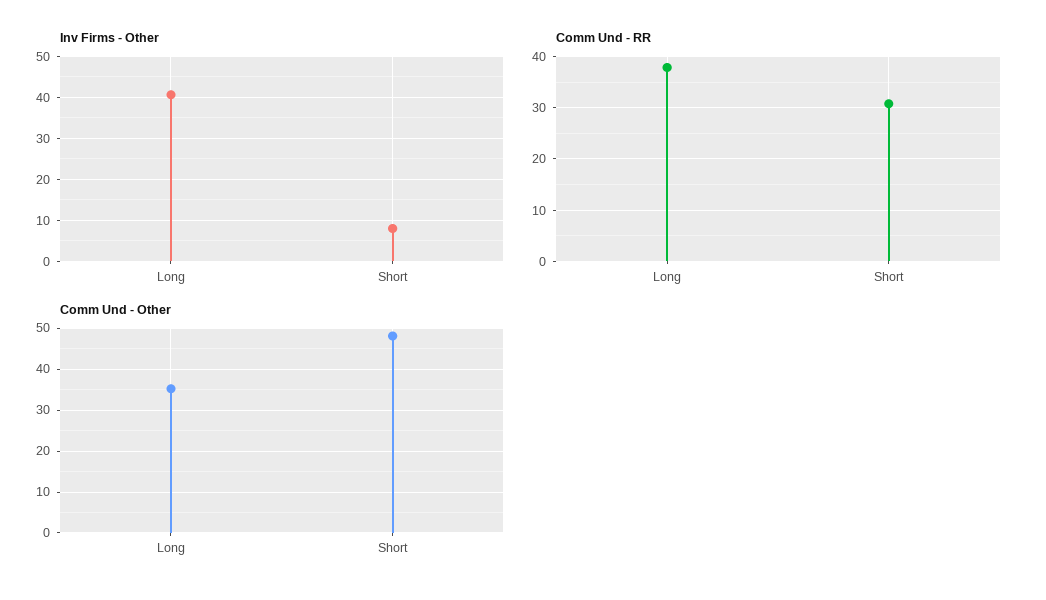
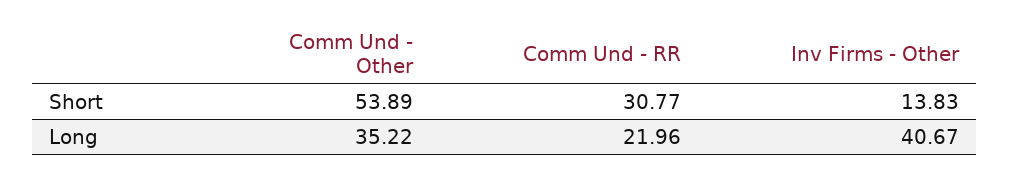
  {
    "Inv Firms - Other": {
      "Long": 40.67,
-     "Short": 8
+     "Short": 13.83
    },
    "Comm Und - RR": {
-     "Long": 38,
+     "Long": 21.96,
      "Short": 30.77
    },
    "Comm Und - Other": {
      "Long": 35.22,
-     "Short": 48
+     "Short": 53.89
    }
  }

